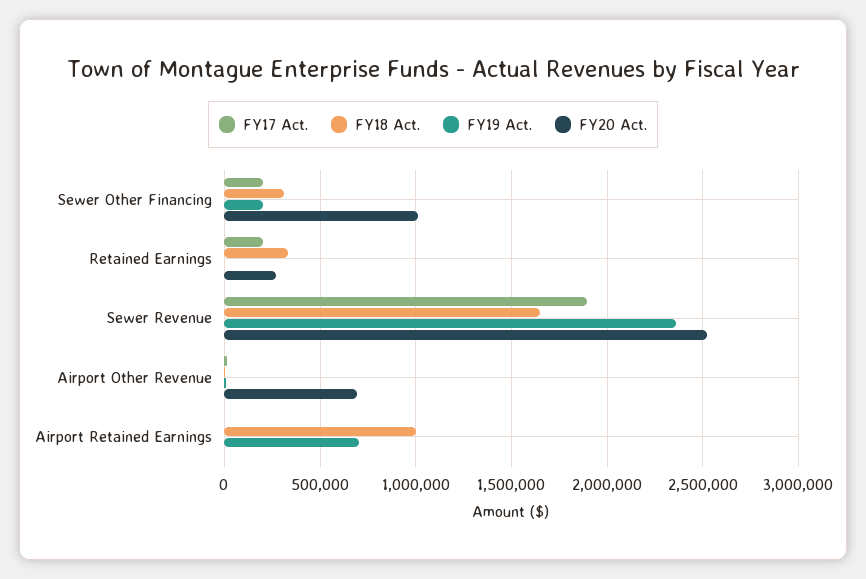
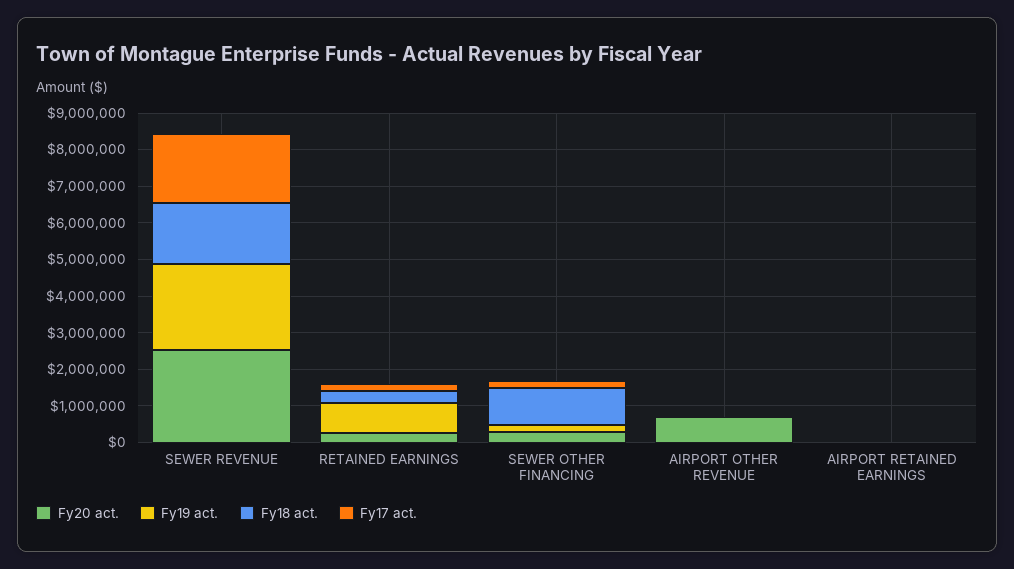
  {
    "FY17 Act.": {
      "Sewer Other Financing": 200000,
      "Retained Earnings": 200000,
      "Sewer Revenue": 1900000,
      "Airport Other Revenue": 0,
      "Airport Retained Earnings": 0
    },
    "FY18 Act.": {
-     "Sewer Other Financing": 300000,
+     "Sewer Other Financing": 1000000,
      "Retained Earnings": 350000,
      "Sewer Revenue": 1650000,
      "Airport Other Revenue": 0,
-     "Airport Retained Earnings": 1000000
+     "Airport Retained Earnings": 0
    },
    "FY19 Act.": {
      "Sewer Other Financing": 200000,
-     "Retained Earnings": 0,
+     "Retained Earnings": 750000,
      "Sewer Revenue": 2350000,
      "Airport Other Revenue": 0,
-     "Airport Retained Earnings": 700000
+     "Airport Retained Earnings": 0
    },
    "FY20 Act.": {
-     "Sewer Other Financing": 1000000,
+     "Sewer Other Financing": 250000,
      "Retained Earnings": 250000,
      "Sewer Revenue": 2500000,
      "Airport Other Revenue": 700000,
      "Airport Retained Earnings": 0
    }
  }

